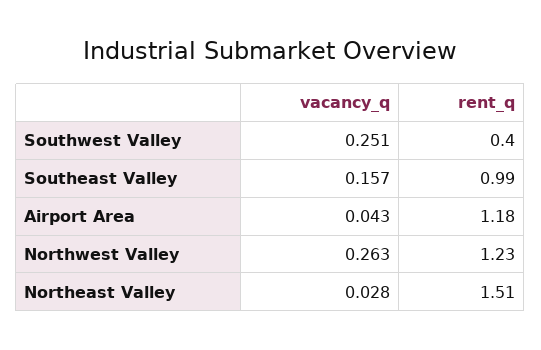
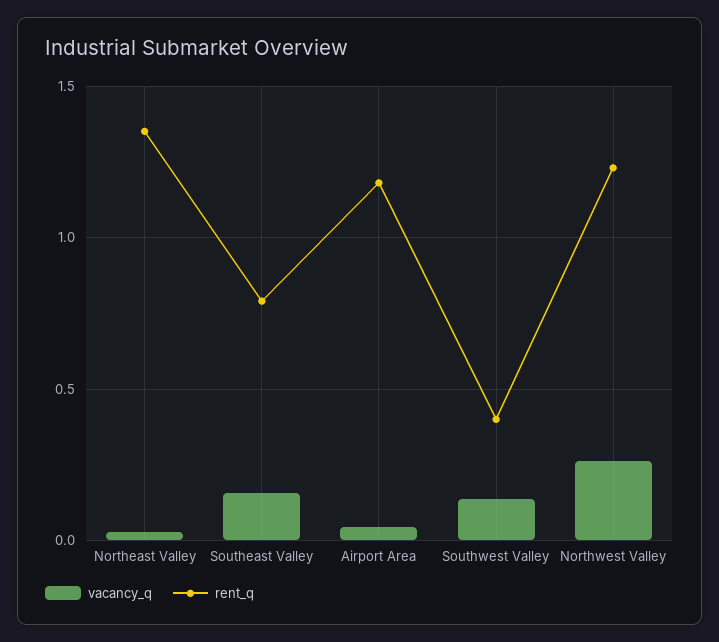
  {
    "vacancy_q": {
-     "Southwest Valley": 0.251,
+     "Southwest Valley": 0.15,
      "Southeast Valley": 0.157,
      "Airport Area": 0.043,
      "Northwest Valley": 0.263,
      "Northeast Valley": 0.028
    },
    "rent_q": {
      "Southwest Valley": 0.4,
-     "Southeast Valley": 0.99,
+     "Southeast Valley": 0.8,
      "Airport Area": 1.18,
      "Northwest Valley": 1.23,
-     "Northeast Valley": 1.51
+     "Northeast Valley": 1.35
    }
  }

